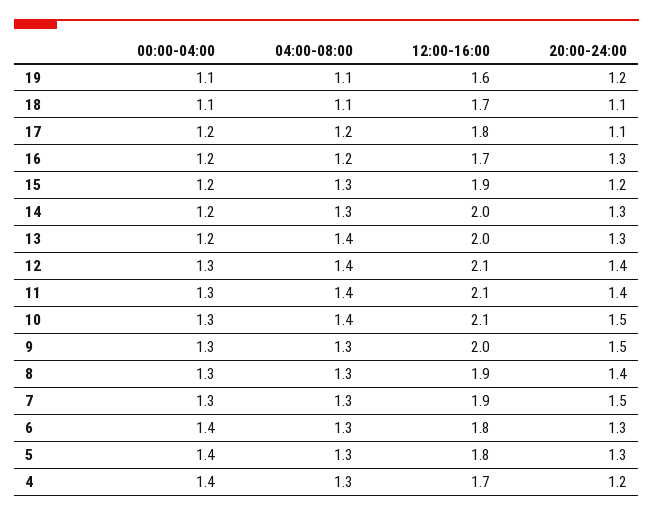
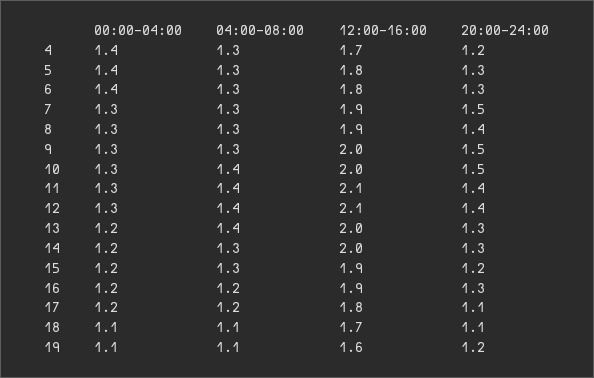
  {
    "00:00-04:00": {
      "19": 1.1,
      "18": 1.1,
      "17": 1.2,
      "16": 1.2,
      "15": 1.2,
      "14": 1.2,
      "13": 1.2,
      "12": 1.3,
      "11": 1.3,
      "10": 1.3,
      "9": 1.3,
      "8": 1.3,
      "7": 1.3,
      "6": 1.4,
      "5": 1.4,
      "4": 1.4
    },
    "04:00-08:00": {
      "19": 1.1,
      "18": 1.1,
      "17": 1.2,
      "16": 1.2,
      "15": 1.3,
      "14": 1.3,
      "13": 1.4,
      "12": 1.4,
      "11": 1.4,
      "10": 1.4,
      "9": 1.3,
      "8": 1.3,
      "7": 1.3,
      "6": 1.3,
      "5": 1.3,
      "4": 1.3
    },
    "12:00-16:00": {
      "19": 1.6,
      "18": 1.7,
      "17": 1.8,
-     "16": 1.7,
+     "16": 1.9,
      "15": 1.9,
      "14": 2,
      "13": 2,
      "12": 2.1,
      "11": 2.1,
-     "10": 2.1,
+     "10": 2,
      "9": 2,
      "8": 1.9,
      "7": 1.9,
      "6": 1.8,
      "5": 1.8,
      "4": 1.7
    },
    "20:00-24:00": {
      "19": 1.2,
      "18": 1.1,
      "17": 1.1,
      "16": 1.3,
      "15": 1.2,
      "14": 1.3,
      "13": 1.3,
      "12": 1.4,
      "11": 1.4,
      "10": 1.5,
      "9": 1.5,
      "8": 1.4,
      "7": 1.5,
      "6": 1.3,
      "5": 1.3,
      "4": 1.2
    }
  }

